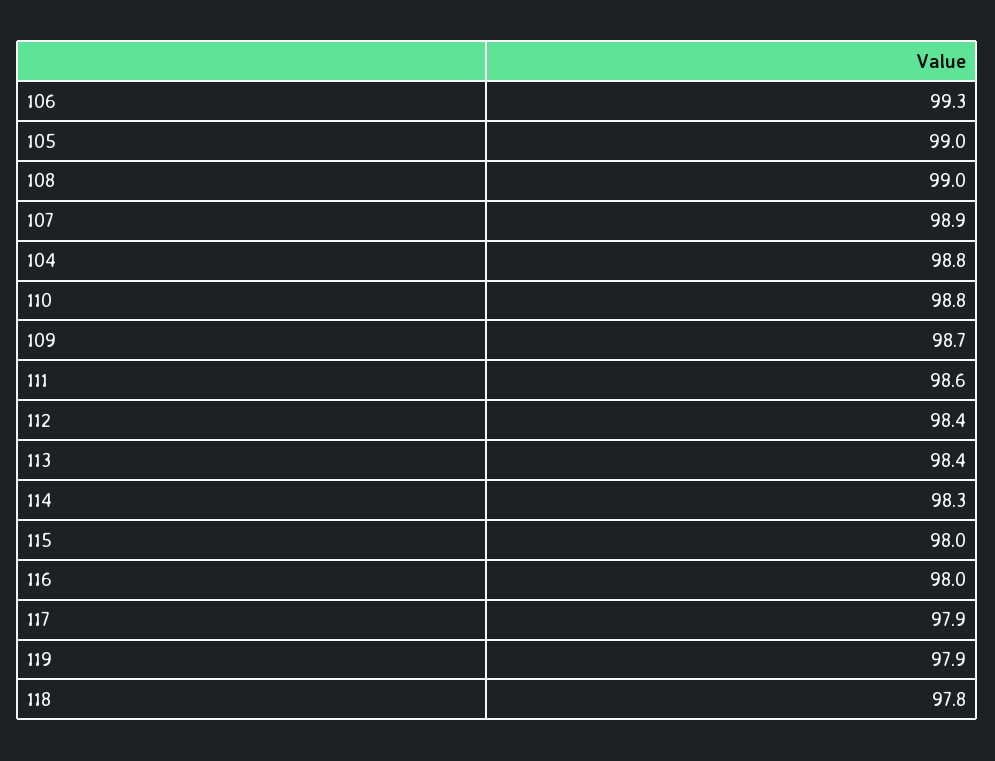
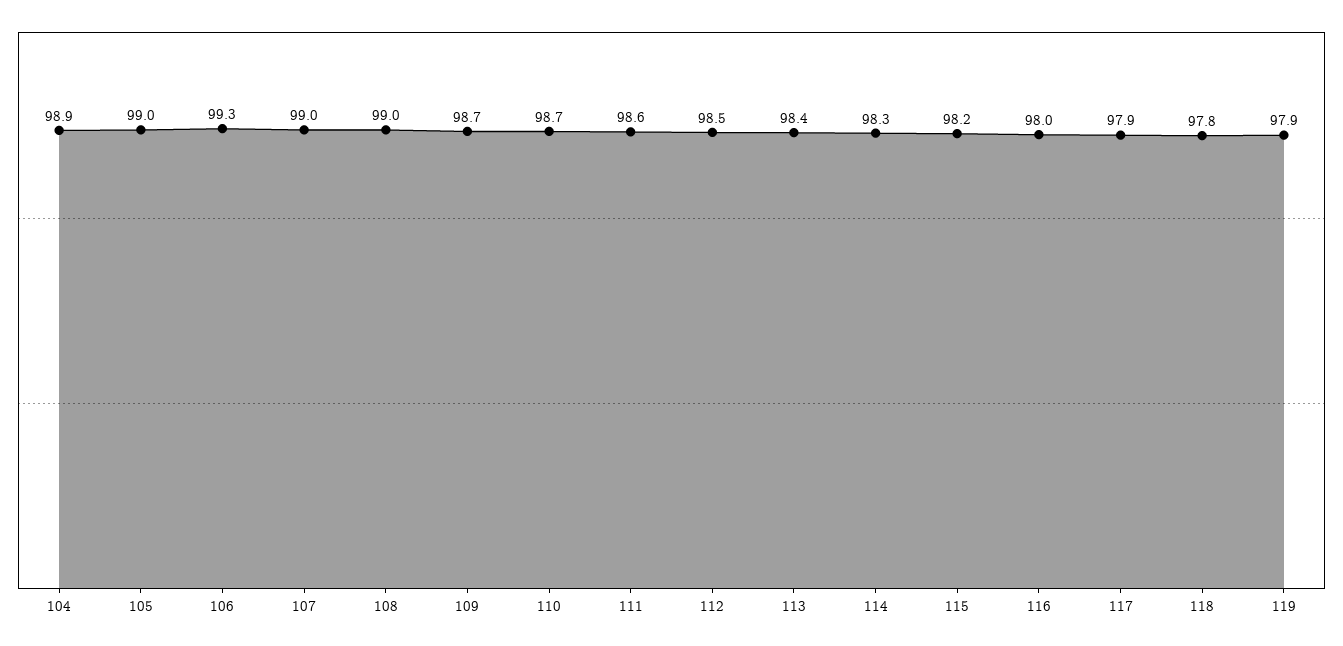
  {
    "106": 99.3,
    "105": 99,
    "108": 99,
-   "107": 98.9,
+   "107": 99,
-   "104": 98.8,
+   "104": 98.9,
-   "110": 98.8,
+   "110": 98.7,
    "109": 98.7,
    "111": 98.6,
-   "112": 98.4,
+   "112": 98.5,
    "113": 98.4,
    "114": 98.3,
-   "115": 98,
+   "115": 98.2,
    "116": 98,
    "117": 97.9,
    "119": 97.9,
    "118": 97.8
  }

